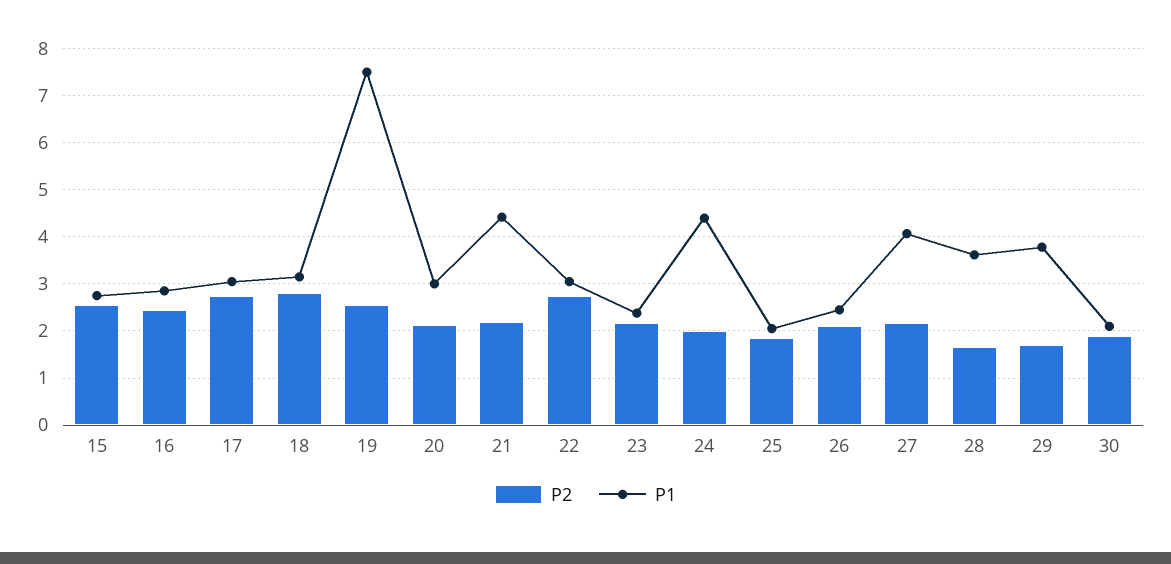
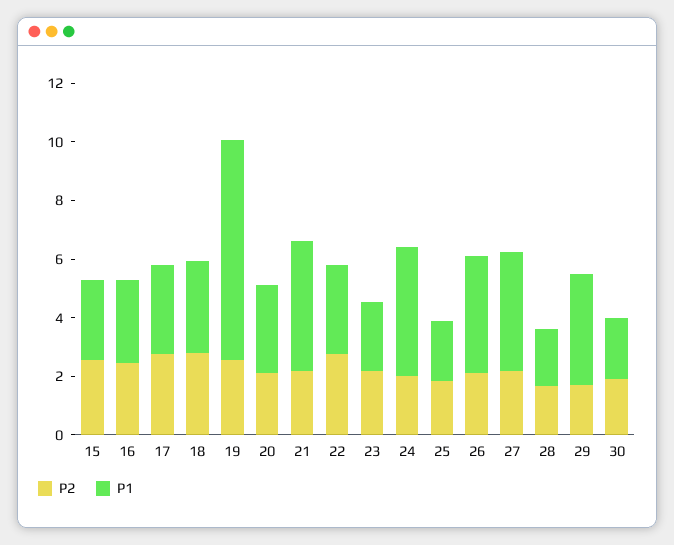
  {
    "P2": {
      "15": 2.6,
      "16": 2.4,
      "17": 2.8,
      "18": 2.8,
      "19": 2.6,
      "20": 2.2,
      "21": 2.2,
      "22": 2.8,
      "23": 2.2,
      "24": 2,
      "25": 1.8,
      "26": 2.2,
      "27": 2.2,
      "28": 1.6,
      "29": 1.8,
      "30": 2
    },
    "P1": {
      "15": 2.8,
      "16": 2.8,
      "17": 3,
      "18": 3.2,
      "19": 7.6,
      "20": 3,
      "21": 4.4,
      "22": 3,
      "23": 2.4,
      "24": 4.4,
      "25": 2,
-     "26": 2.4,
+     "26": 4,
      "27": 4,
-     "28": 3.6,
+     "28": 2,
      "29": 3.8,
      "30": 2.2
    }
  }

